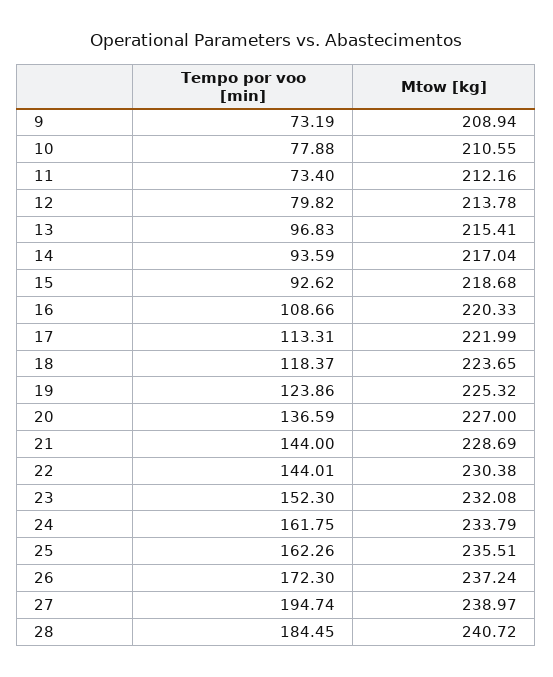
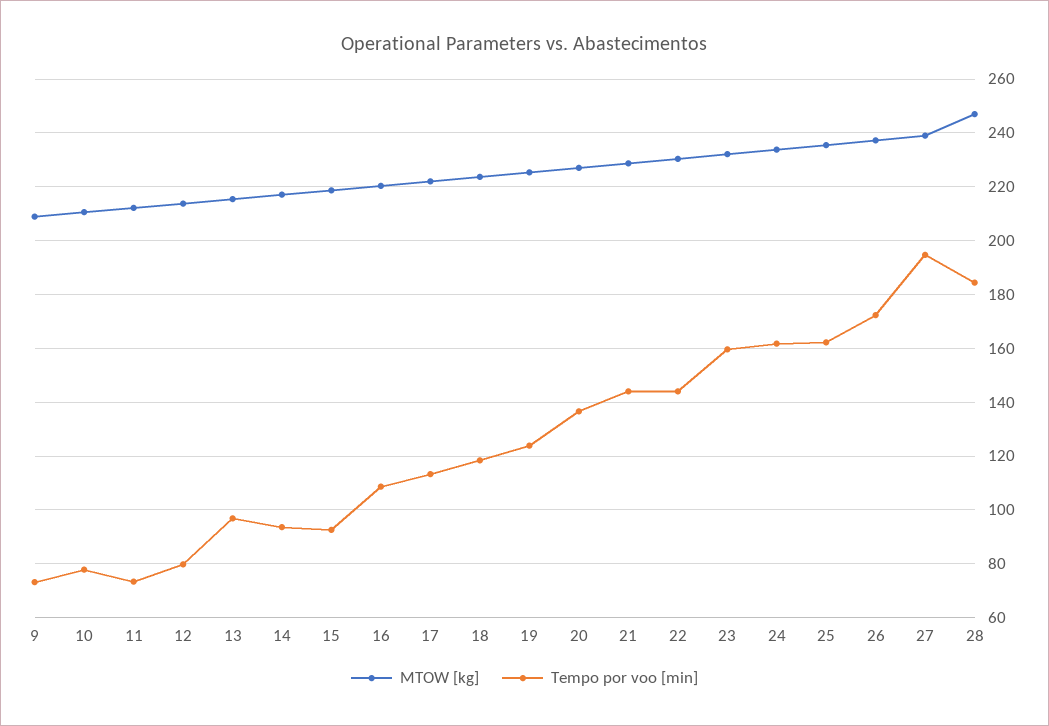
  {
    "Tempo por voo [min]": {
      "9": 73.19,
      "10": 77.88,
      "11": 73.4,
      "12": 79.82,
      "13": 96.83,
      "14": 93.59,
      "15": 92.62,
      "16": 108.66,
      "17": 113.31,
      "18": 118.37,
      "19": 123.86,
      "20": 136.59,
      "21": 144,
      "22": 144.01,
-     "23": 152.3,
+     "23": 160,
      "24": 161.75,
      "25": 162.26,
      "26": 172.3,
      "27": 194.74,
      "28": 184.45
    },
    "Mtow [kg]": {
      "9": 208.94,
      "10": 210.55,
      "11": 212.16,
      "12": 213.78,
      "13": 215.41,
      "14": 217.04,
      "15": 218.68,
      "16": 220.33,
      "17": 221.99,
      "18": 223.65,
      "19": 225.32,
      "20": 227,
      "21": 228.69,
      "22": 230.38,
      "23": 232.08,
      "24": 233.79,
      "25": 235.51,
      "26": 237.24,
      "27": 238.97,
-     "28": 240.72
+     "28": 247.5
    }
  }

